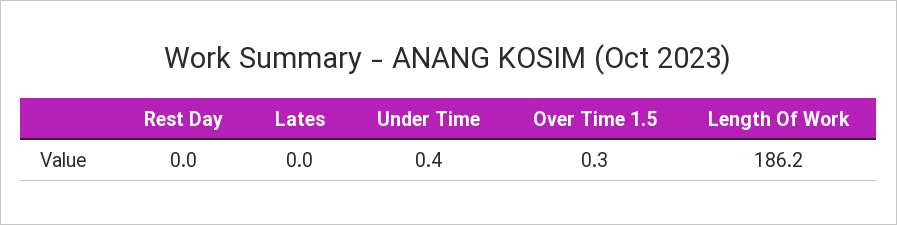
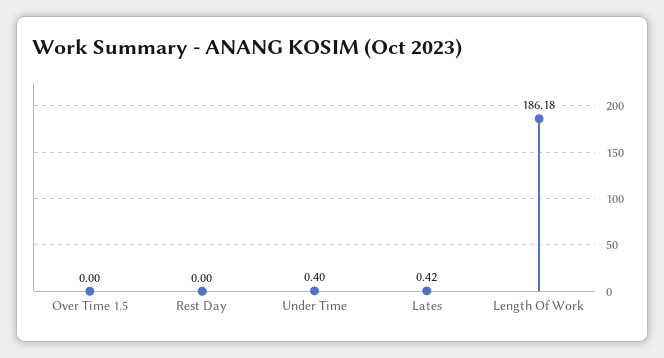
  {
    "Rest Day": 0,
-   "Lates": 0,
+   "Lates": 0.42,
    "Under Time": 0.4,
-   "Over Time 1.5": 0.3,
+   "Over Time 1.5": 0,
    "Length Of Work": 186.18
  }

